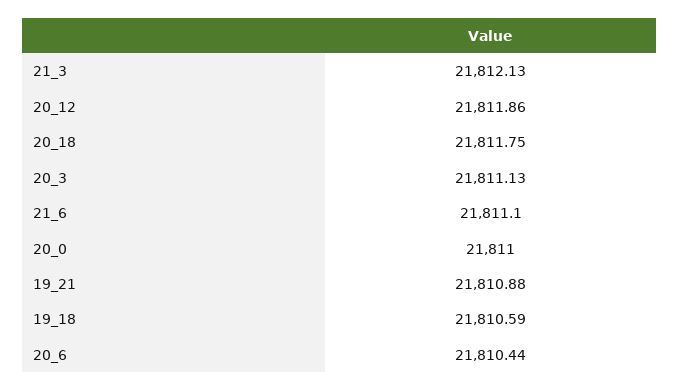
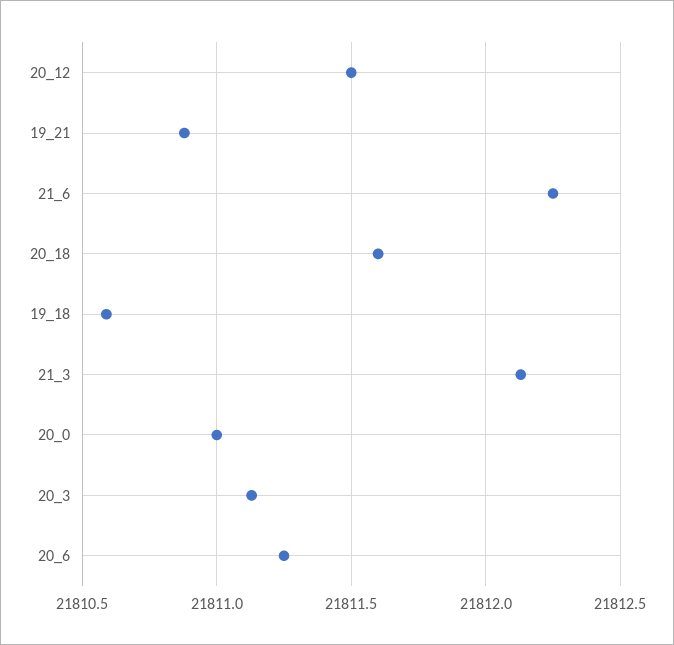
  {
    "21_3": 21812.13,
-   "20_12": 21811.86,
+   "20_12": 21811.5,
-   "20_18": 21811.75,
+   "20_18": 21811.6,
    "20_3": 21811.13,
-   "21_6": 21811.1,
+   "21_6": 21812.25,
    "20_0": 21811,
    "19_21": 21810.88,
    "19_18": 21810.59,
-   "20_6": 21810.44
+   "20_6": 21811.25
  }

